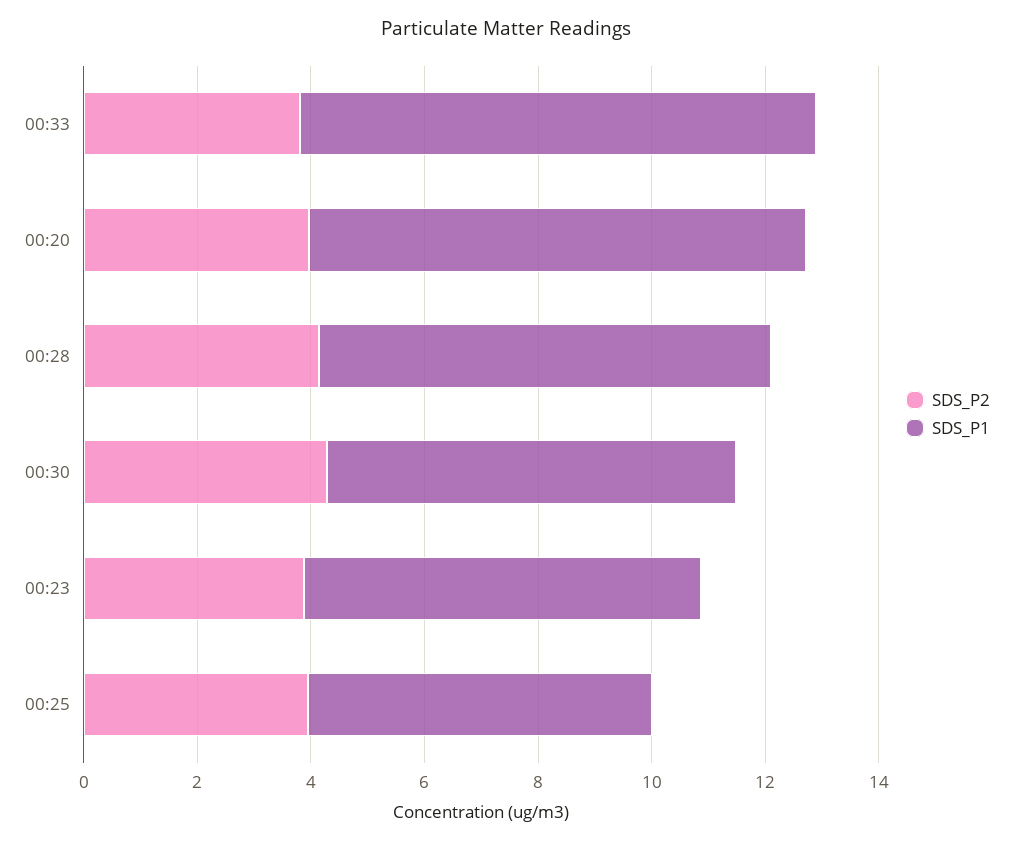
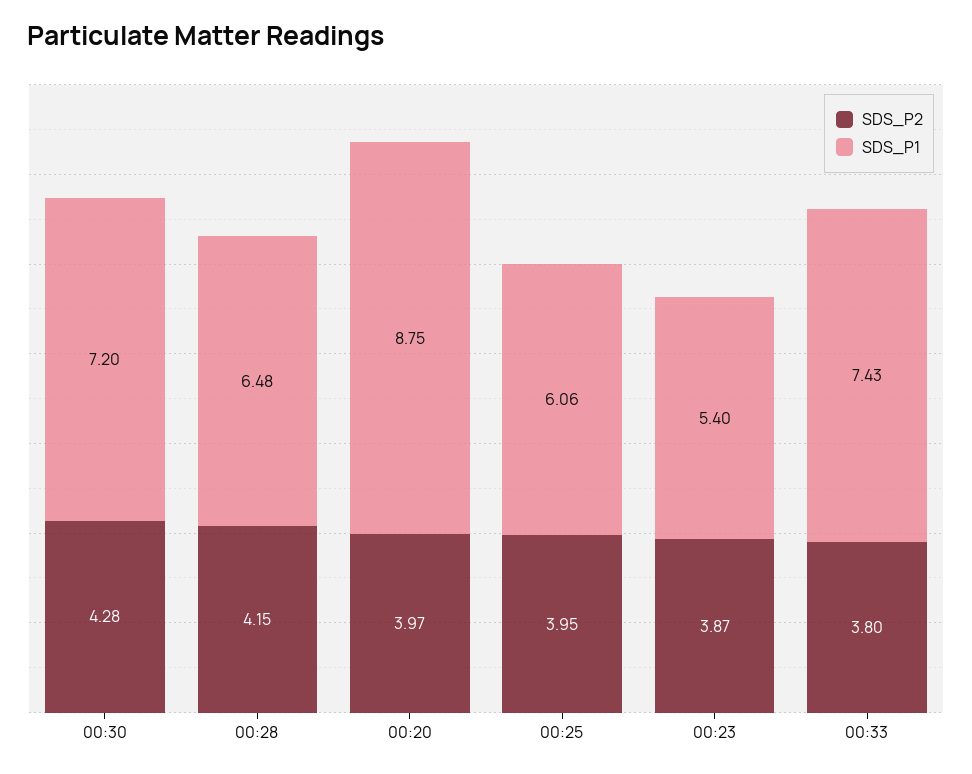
  {
    "SDS_P2": {
      "00:33": 3.8,
      "00:20": 3.97,
      "00:28": 4.15,
      "00:30": 4.28,
      "00:23": 3.87,
      "00:25": 3.95
    },
    "SDS_P1": {
-     "00:33": 9,
+     "00:33": 7.43,
      "00:20": 8.75,
-     "00:28": 8,
+     "00:28": 6.48,
      "00:30": 7.2,
-     "00:23": 7,
+     "00:23": 5.4,
      "00:25": 6.06
    }
  }

